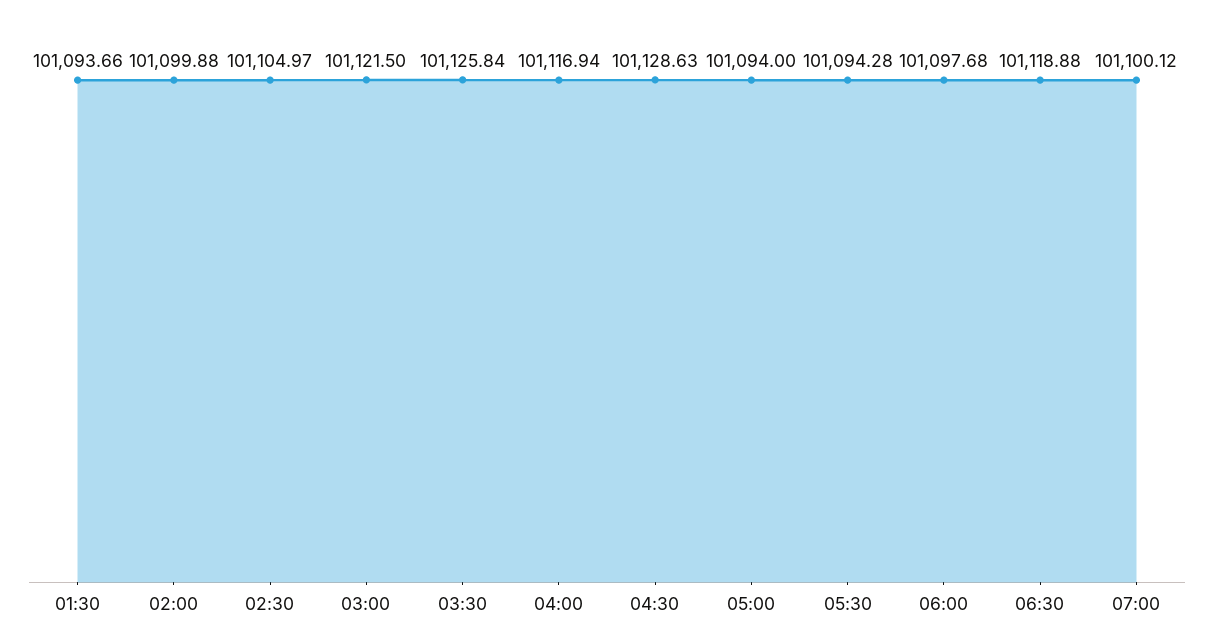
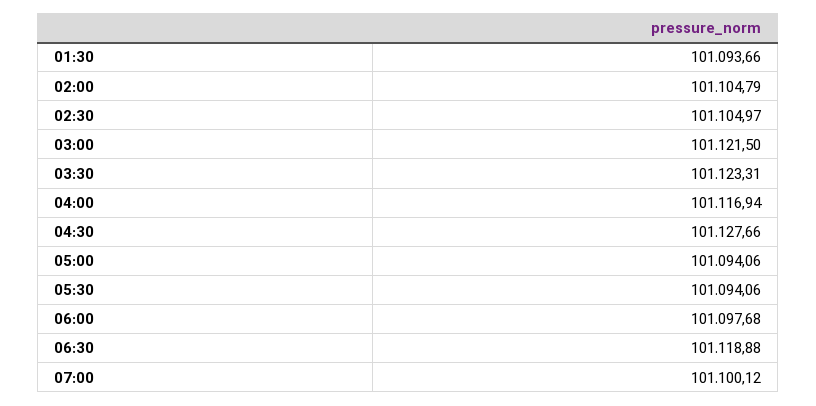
  {
    "01:30": 101093.66,
-   "02:00": 101099.88,
+   "02:00": 101104.79,
    "02:30": 101104.97,
    "03:00": 101121.5,
-   "03:30": 101125.84,
+   "03:30": 101123.31,
    "04:00": 101116.94,
-   "04:30": 101128.63,
+   "04:30": 101127.66,
-   "05:00": 101094,
+   "05:00": 101094.06,
-   "05:30": 101094.28,
+   "05:30": 101094.06,
    "06:00": 101097.68,
    "06:30": 101118.88,
    "07:00": 101100.12
  }

